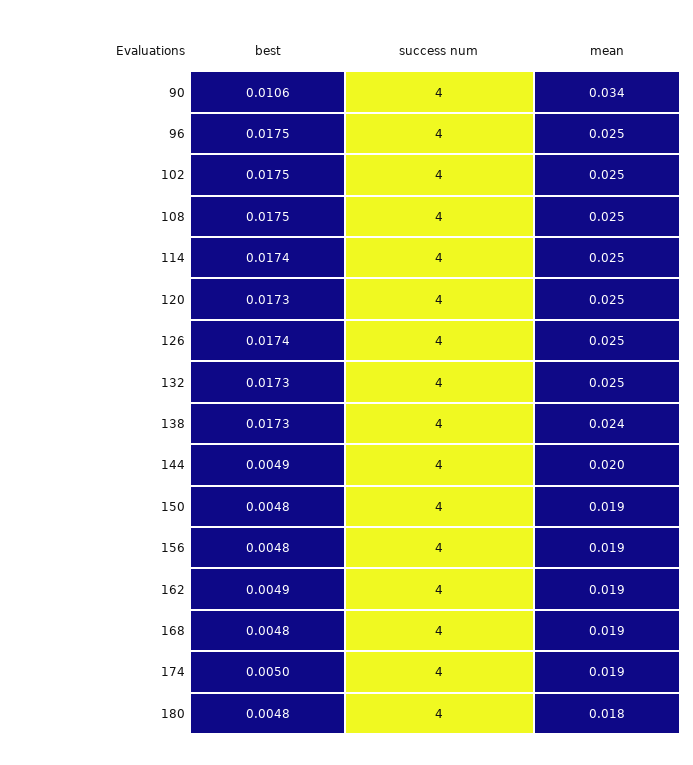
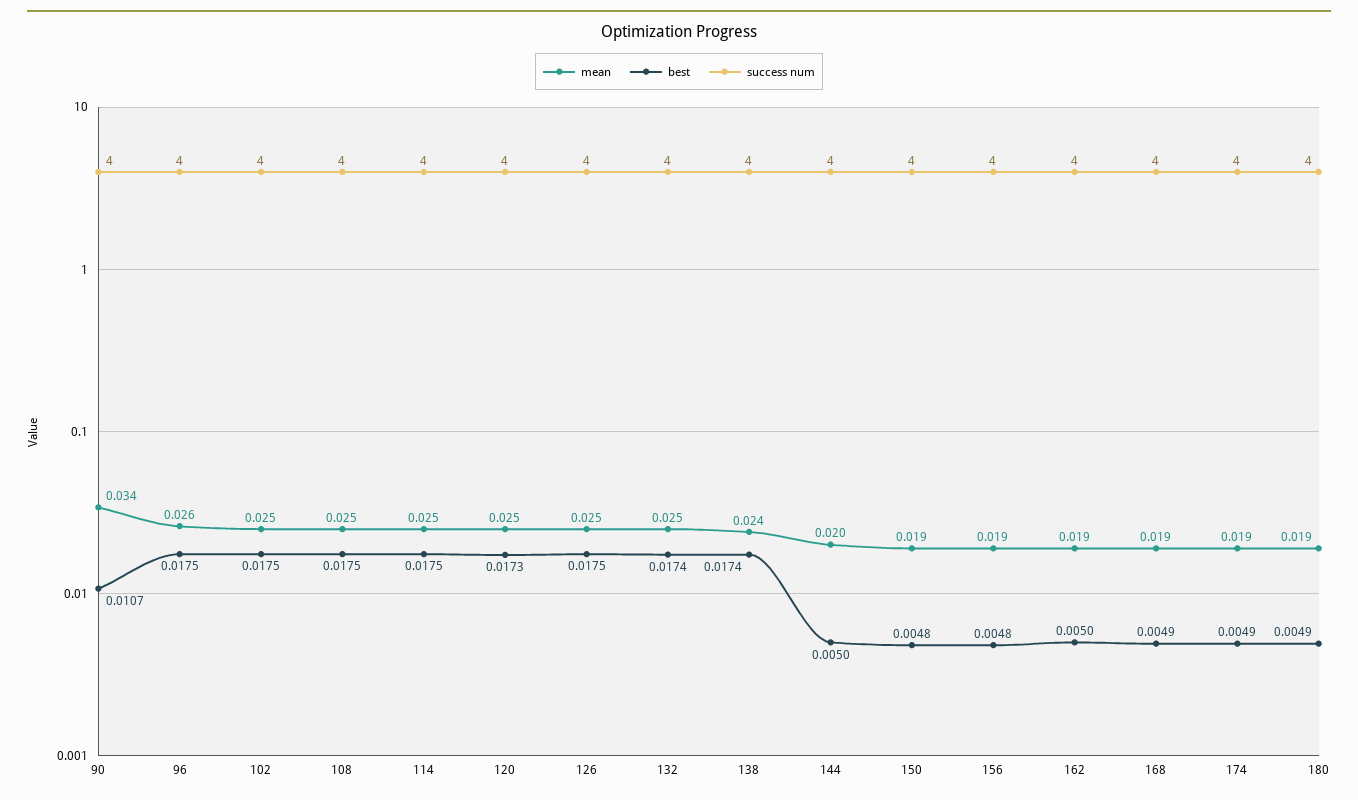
  {
    "best": {
-     "90": 0.0106,
+     "90": 0.0107,
      "96": 0.0175,
      "102": 0.0175,
      "108": 0.0175,
-     "114": 0.0174,
+     "114": 0.0175,
      "120": 0.0173,
-     "126": 0.0174,
+     "126": 0.0175,
-     "132": 0.0173,
+     "132": 0.0174,
-     "138": 0.0173,
+     "138": 0.0174,
-     "144": 0.0049,
+     "144": 0.005,
      "150": 0.0048,
      "156": 0.0048,
-     "162": 0.0049,
+     "162": 0.005,
-     "168": 0.0048,
+     "168": 0.0049,
-     "174": 0.005,
+     "174": 0.0049,
-     "180": 0.0048
+     "180": 0.0049
    },
    "success num": {
      "90": 4,
      "96": 4,
      "102": 4,
      "108": 4,
      "114": 4,
      "120": 4,
      "126": 4,
      "132": 4,
      "138": 4,
      "144": 4,
      "150": 4,
      "156": 4,
      "162": 4,
      "168": 4,
      "174": 4,
      "180": 4
    },
    "mean": {
      "90": 0.034,
-     "96": 0.025,
+     "96": 0.026,
      "102": 0.025,
      "108": 0.025,
      "114": 0.025,
      "120": 0.025,
      "126": 0.025,
      "132": 0.025,
      "138": 0.024,
      "144": 0.02,
      "150": 0.019,
      "156": 0.019,
      "162": 0.019,
      "168": 0.019,
      "174": 0.019,
-     "180": 0.018
+     "180": 0.019
    }
  }

